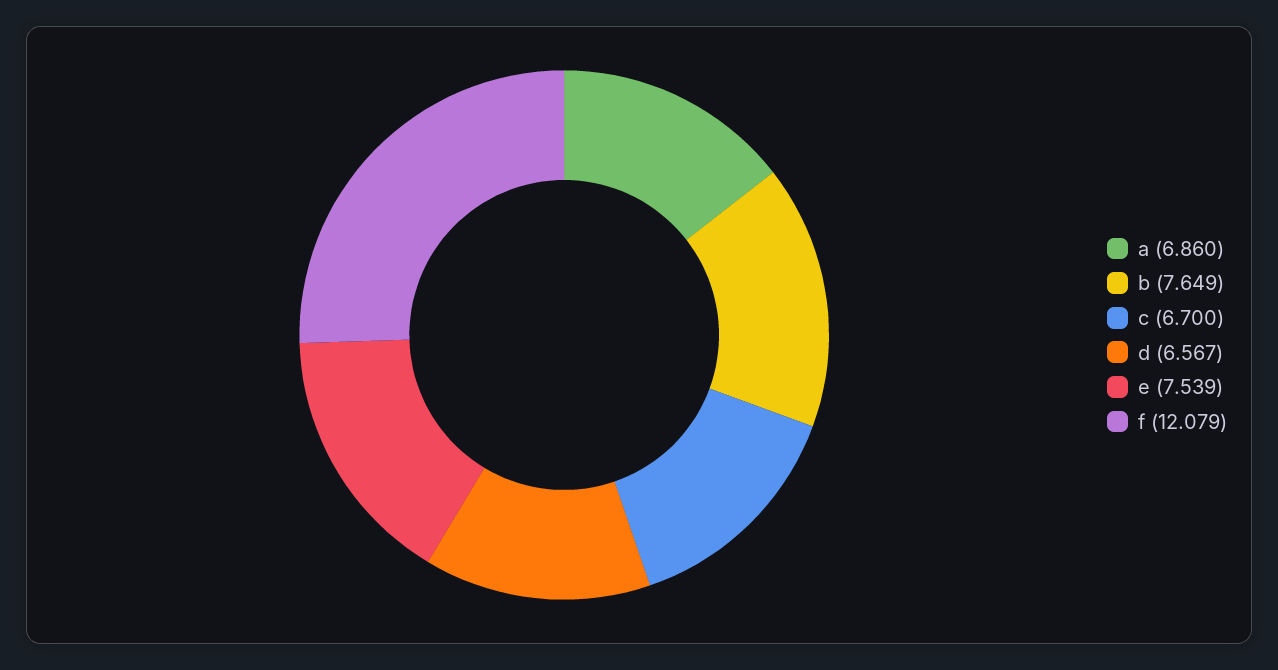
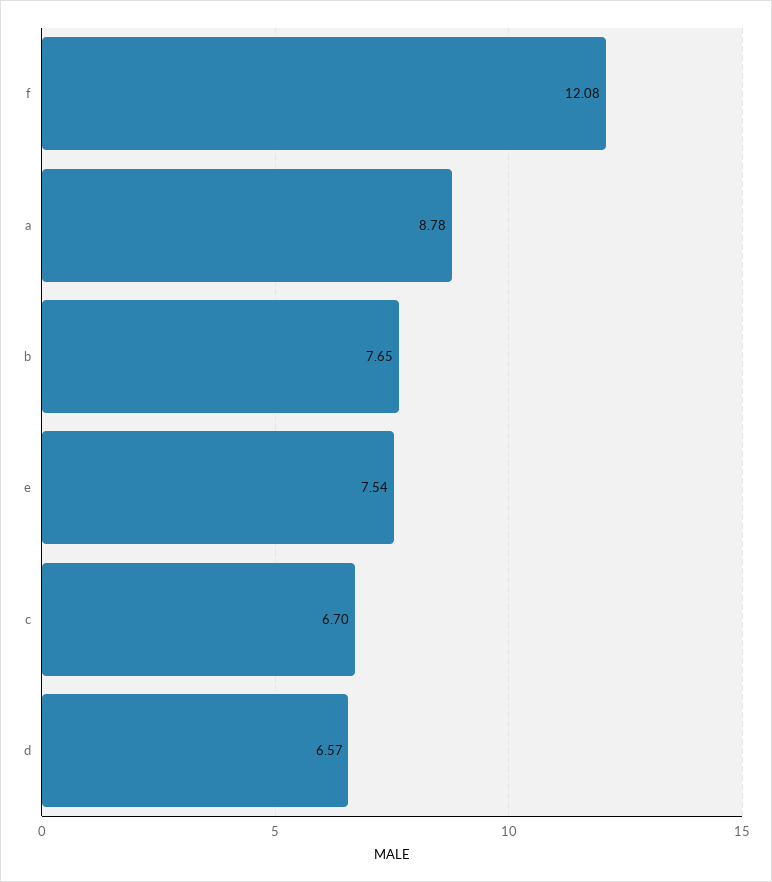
  {
-   "a": 6.86,
+   "a": 8.78,
    "b": 7.649,
    "c": 6.7,
    "d": 6.567,
    "e": 7.539,
    "f": 12.079
  }

